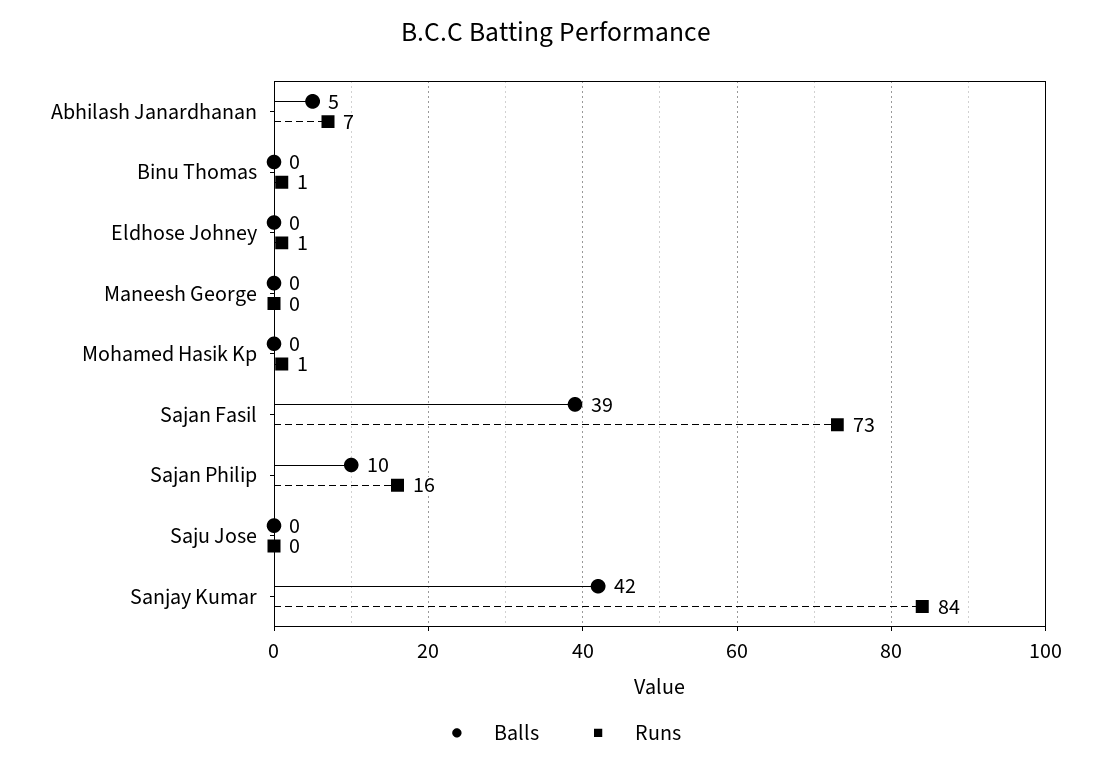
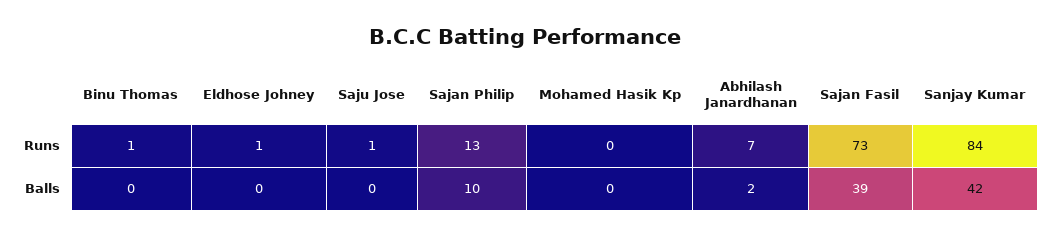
  {
    "Balls": {
-     "Abhilash Janardhanan": 5,
+     "Abhilash Janardhanan": 2,
      "Binu Thomas": 0,
      "Eldhose Johney": 0,
-     "Maneesh George": 0,
      "Mohamed Hasik Kp": 0,
      "Sajan Fasil": 39,
      "Sajan Philip": 10,
      "Saju Jose": 0,
      "Sanjay Kumar": 42
    },
    "Runs": {
      "Abhilash Janardhanan": 7,
      "Binu Thomas": 1,
      "Eldhose Johney": 1,
-     "Maneesh George": 0,
-     "Mohamed Hasik Kp": 1,
+     "Mohamed Hasik Kp": 0,
      "Sajan Fasil": 73,
-     "Sajan Philip": 16,
+     "Sajan Philip": 13,
-     "Saju Jose": 0,
+     "Saju Jose": 1,
      "Sanjay Kumar": 84
    }
  }

